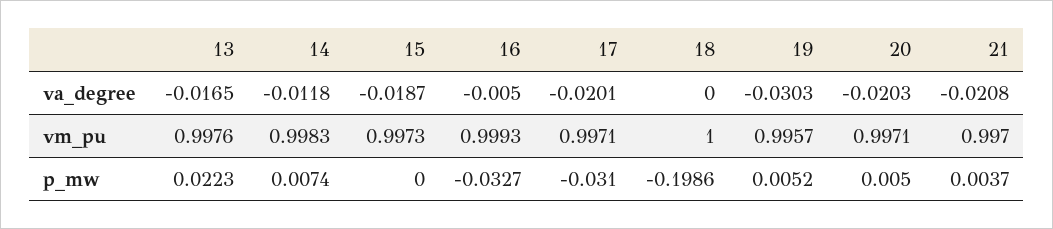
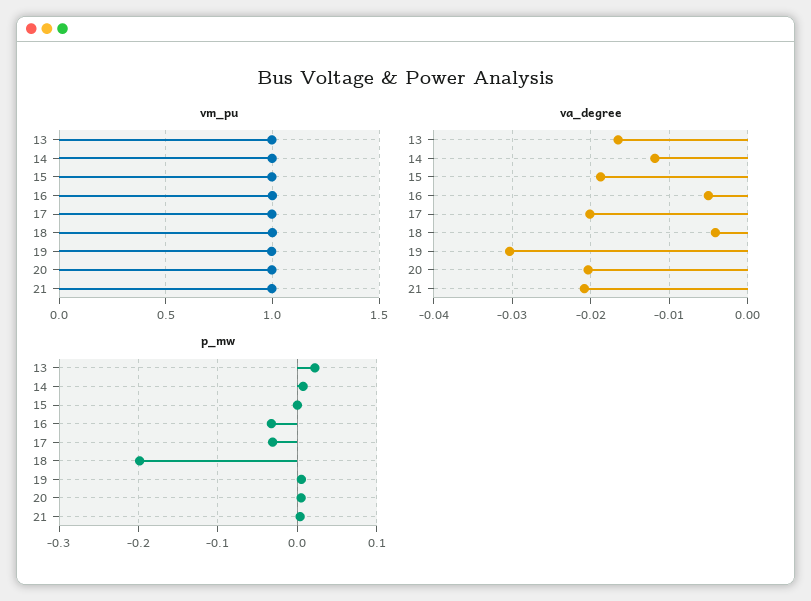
  {
    "va_degree": {
      "13": -0.0165,
      "14": -0.0118,
      "15": -0.0187,
      "16": -0.005,
      "17": -0.0201,
-     "18": 0,
+     "18": -0.004,
      "19": -0.0303,
      "20": -0.0203,
      "21": -0.0208
    },
    "vm_pu": {
      "13": 0.9976,
      "14": 0.9983,
      "15": 0.9973,
      "16": 0.9993,
      "17": 0.9971,
      "18": 1,
      "19": 0.9957,
      "20": 0.9971,
      "21": 0.997
    },
    "p_mw": {
      "13": 0.0223,
      "14": 0.0074,
      "15": 0,
      "16": -0.0327,
      "17": -0.031,
      "18": -0.1986,
      "19": 0.0052,
      "20": 0.005,
      "21": 0.0037
    }
  }

